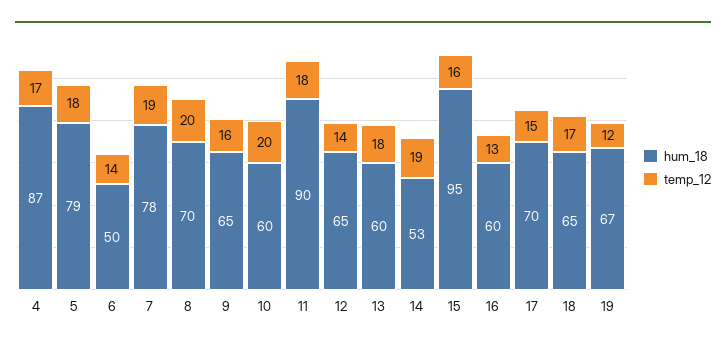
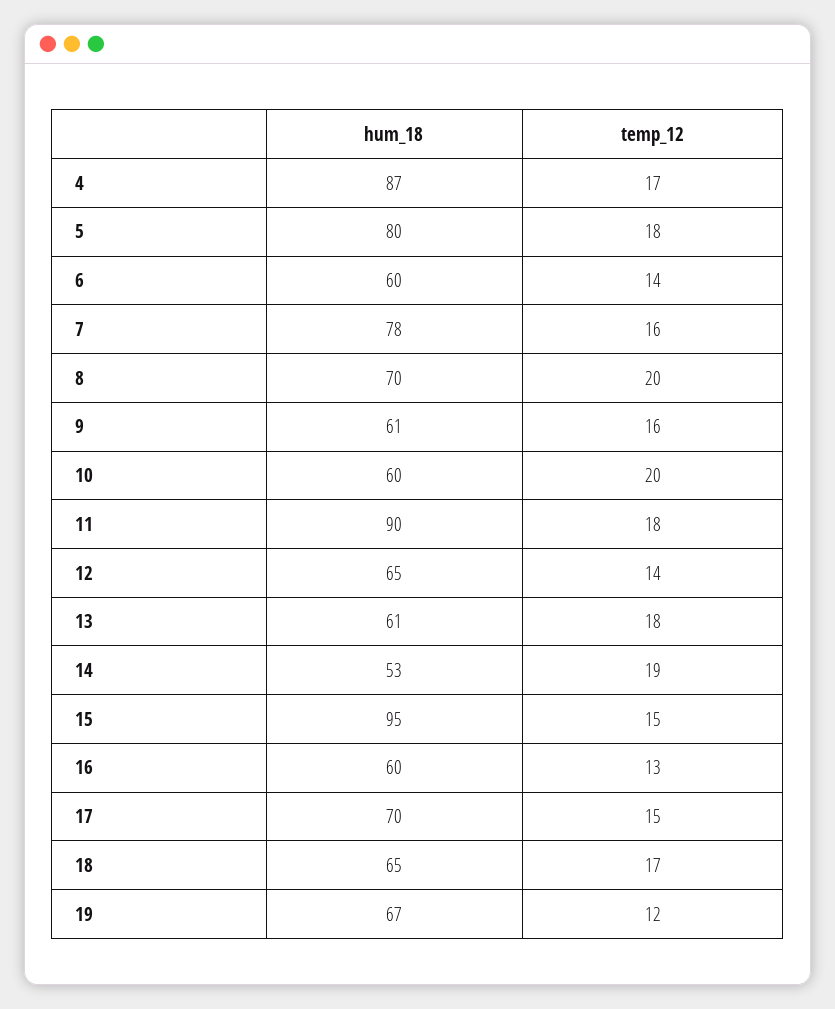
  {
    "hum_18": {
      "4": 87,
-     "5": 79,
+     "5": 80,
-     "6": 50,
+     "6": 60,
      "7": 78,
      "8": 70,
-     "9": 65,
+     "9": 61,
      "10": 60,
      "11": 90,
      "12": 65,
-     "13": 60,
+     "13": 61,
      "14": 53,
      "15": 95,
      "16": 60,
      "17": 70,
      "18": 65,
      "19": 67
    },
    "temp_12": {
      "4": 17,
      "5": 18,
      "6": 14,
-     "7": 19,
+     "7": 16,
      "8": 20,
      "9": 16,
      "10": 20,
      "11": 18,
      "12": 14,
      "13": 18,
      "14": 19,
-     "15": 16,
+     "15": 15,
      "16": 13,
      "17": 15,
      "18": 17,
      "19": 12
    }
  }

